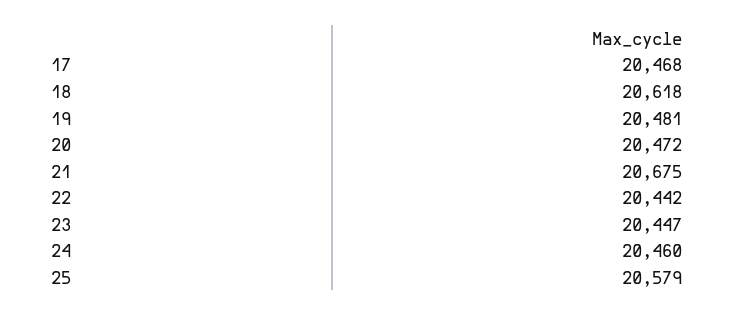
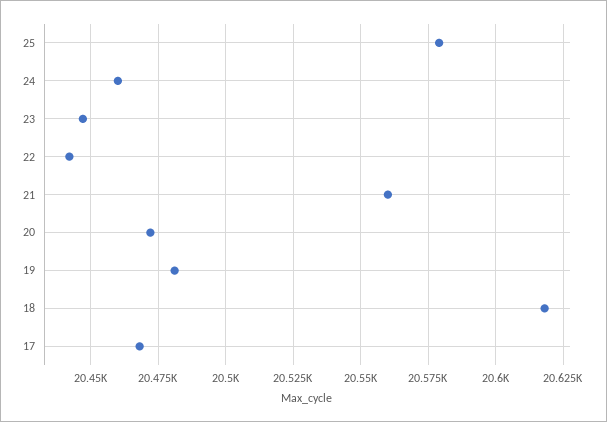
  {
    "17": 20468,
    "18": 20618,
    "19": 20481,
    "20": 20472,
-   "21": 20675,
+   "21": 20560,
    "22": 20442,
    "23": 20447,
    "24": 20460,
    "25": 20579
  }

